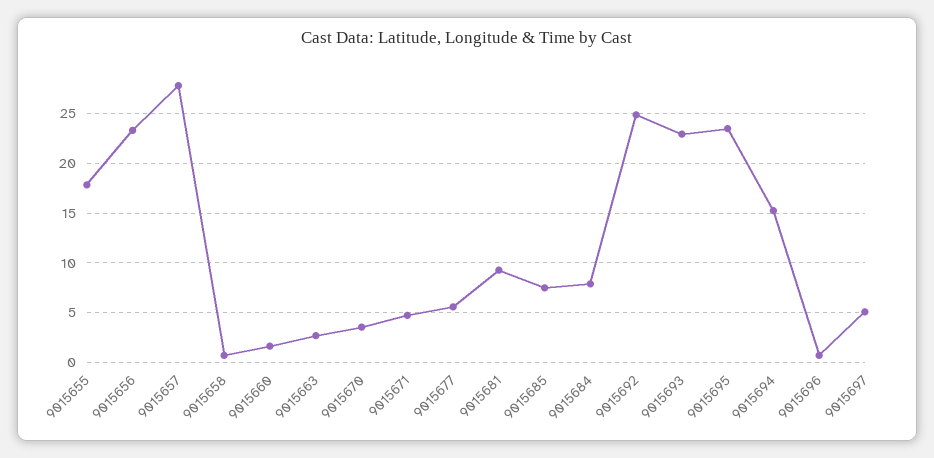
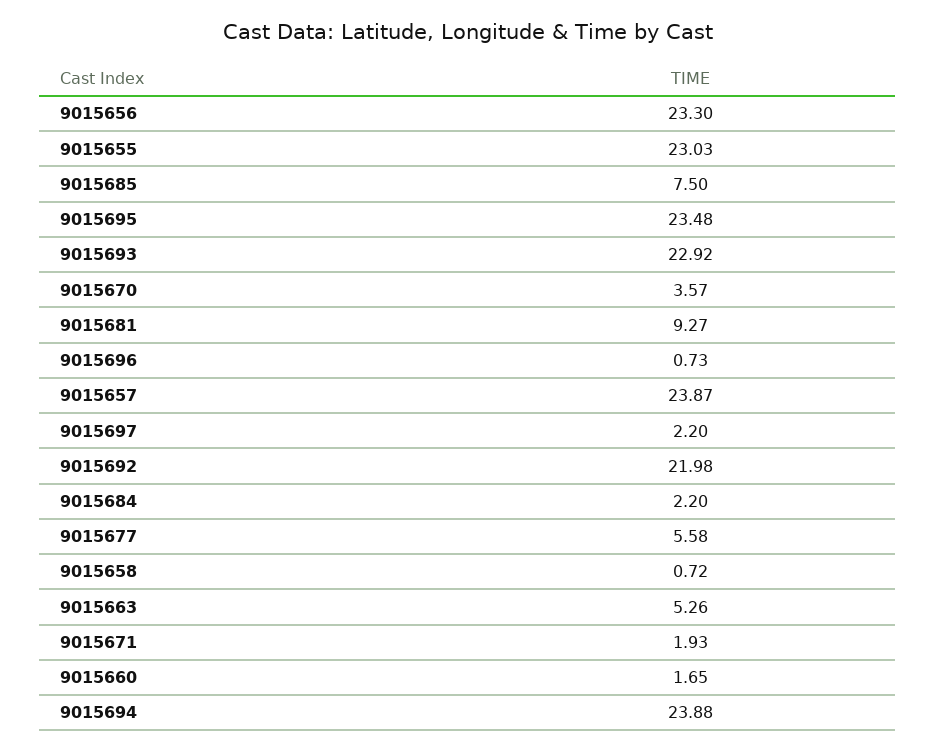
  {
-   "9015655": 18,
+   "9015655": 23.03,
    "9015656": 23.3,
-   "9015657": 28,
+   "9015657": 23.87,
    "9015658": 0.72,
    "9015660": 1.65,
-   "9015663": 3,
+   "9015663": 5.26,
    "9015670": 3.57,
-   "9015671": 5,
+   "9015671": 1.93,
    "9015677": 5.58,
    "9015681": 9.27,
    "9015685": 7.5,
-   "9015684": 8,
+   "9015684": 2.2,
-   "9015692": 25,
+   "9015692": 21.98,
    "9015693": 22.92,
    "9015695": 23.48,
-   "9015694": 15,
+   "9015694": 23.88,
    "9015696": 0.73,
-   "9015697": 5
+   "9015697": 2.2
  }

